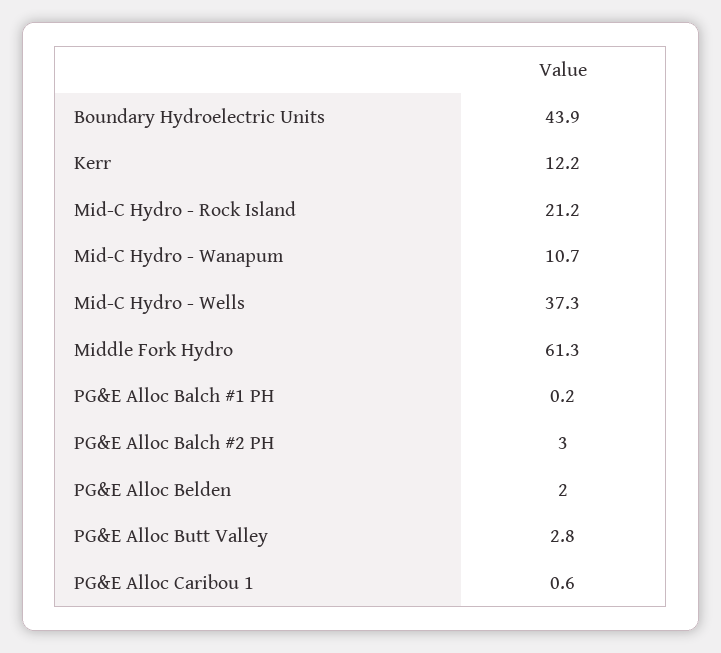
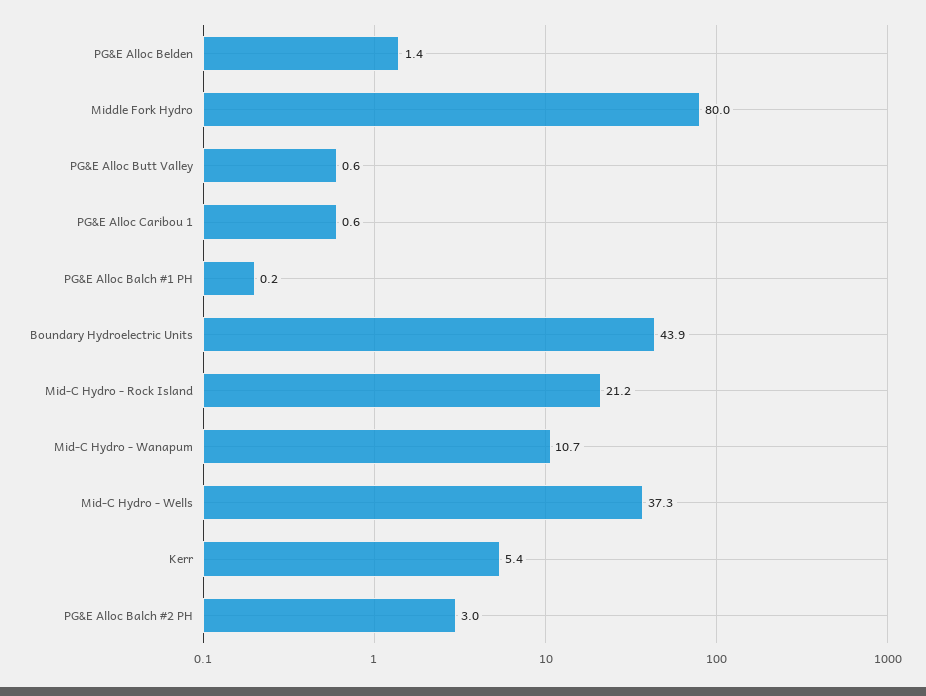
  {
    "Boundary Hydroelectric Units": 43.9,
-   "Kerr": 12.2,
+   "Kerr": 5.4,
    "Mid-C Hydro - Rock Island": 21.2,
    "Mid-C Hydro - Wanapum": 10.7,
    "Mid-C Hydro - Wells": 37.3,
-   "Middle Fork Hydro": 61.3,
+   "Middle Fork Hydro": 80,
    "PG&E Alloc Balch #1 PH": 0.2,
    "PG&E Alloc Balch #2 PH": 3,
-   "PG&E Alloc Belden": 2,
+   "PG&E Alloc Belden": 1.4,
-   "PG&E Alloc Butt Valley": 2.8,
+   "PG&E Alloc Butt Valley": 0.6,
    "PG&E Alloc Caribou 1": 0.6
  }

